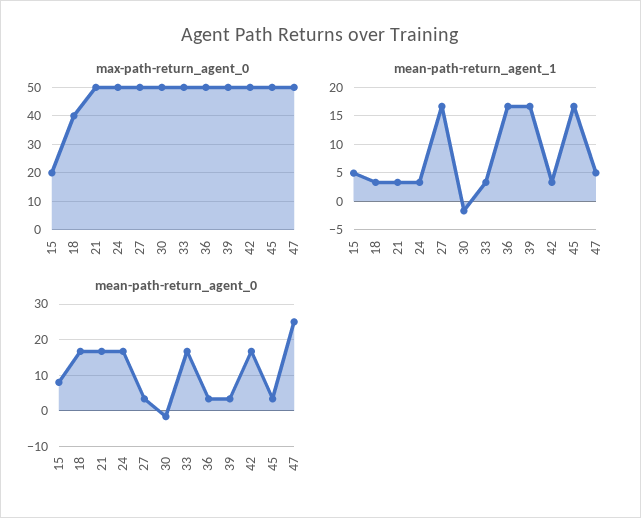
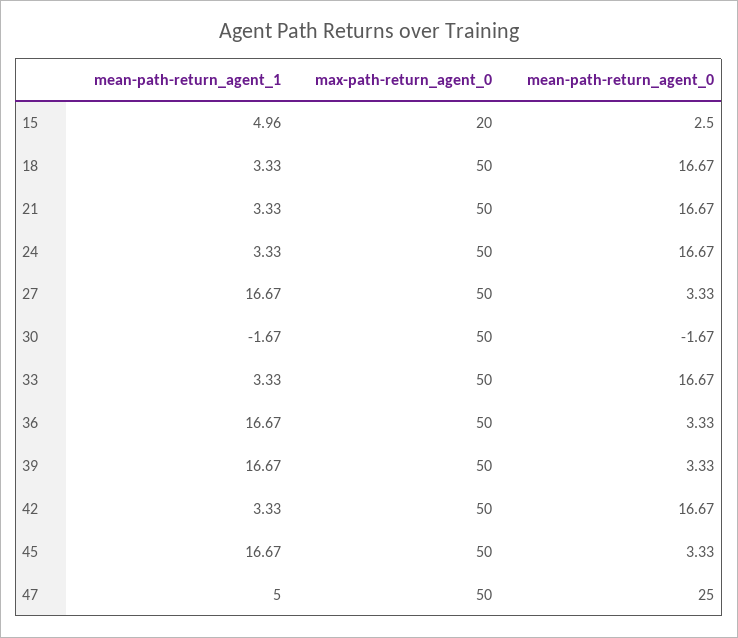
  {
    "max-path-return_agent_0": {
      "15": 20,
-     "18": 40,
+     "18": 50,
      "21": 50,
      "24": 50,
      "27": 50,
      "30": 50,
      "33": 50,
      "36": 50,
      "39": 50,
      "42": 50,
      "45": 50,
      "47": 50
    },
    "mean-path-return_agent_1": {
      "15": 4.96,
      "18": 3.33,
      "21": 3.33,
      "24": 3.33,
      "27": 16.67,
      "30": -1.67,
      "33": 3.33,
      "36": 16.67,
      "39": 16.67,
      "42": 3.33,
      "45": 16.67,
      "47": 5
    },
    "mean-path-return_agent_0": {
-     "15": 8,
+     "15": 2.5,
      "18": 16.67,
      "21": 16.67,
      "24": 16.67,
      "27": 3.33,
      "30": -1.67,
      "33": 16.67,
      "36": 3.33,
      "39": 3.33,
      "42": 16.67,
      "45": 3.33,
      "47": 25
    }
  }

